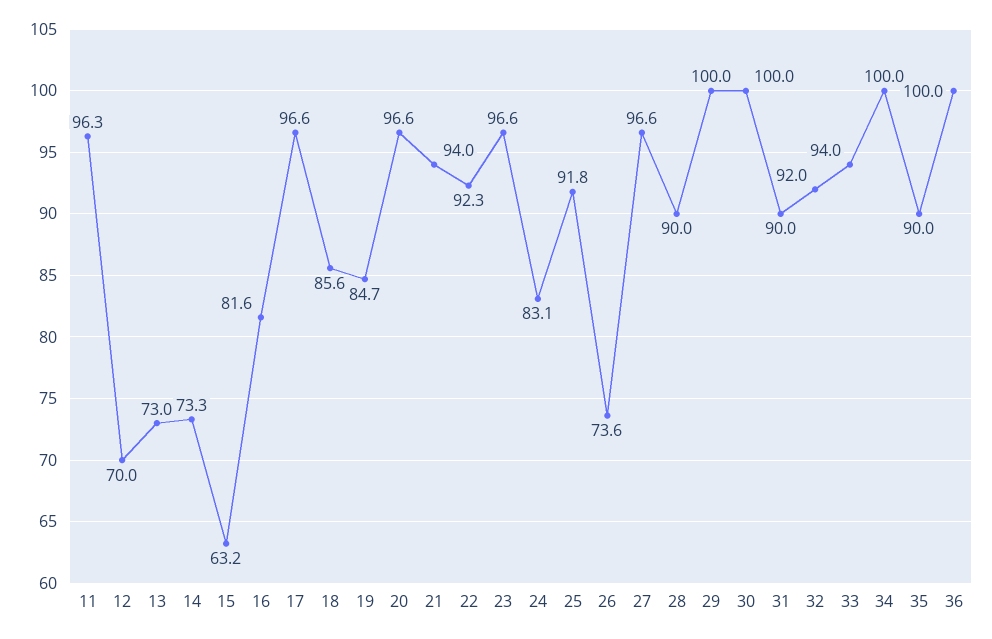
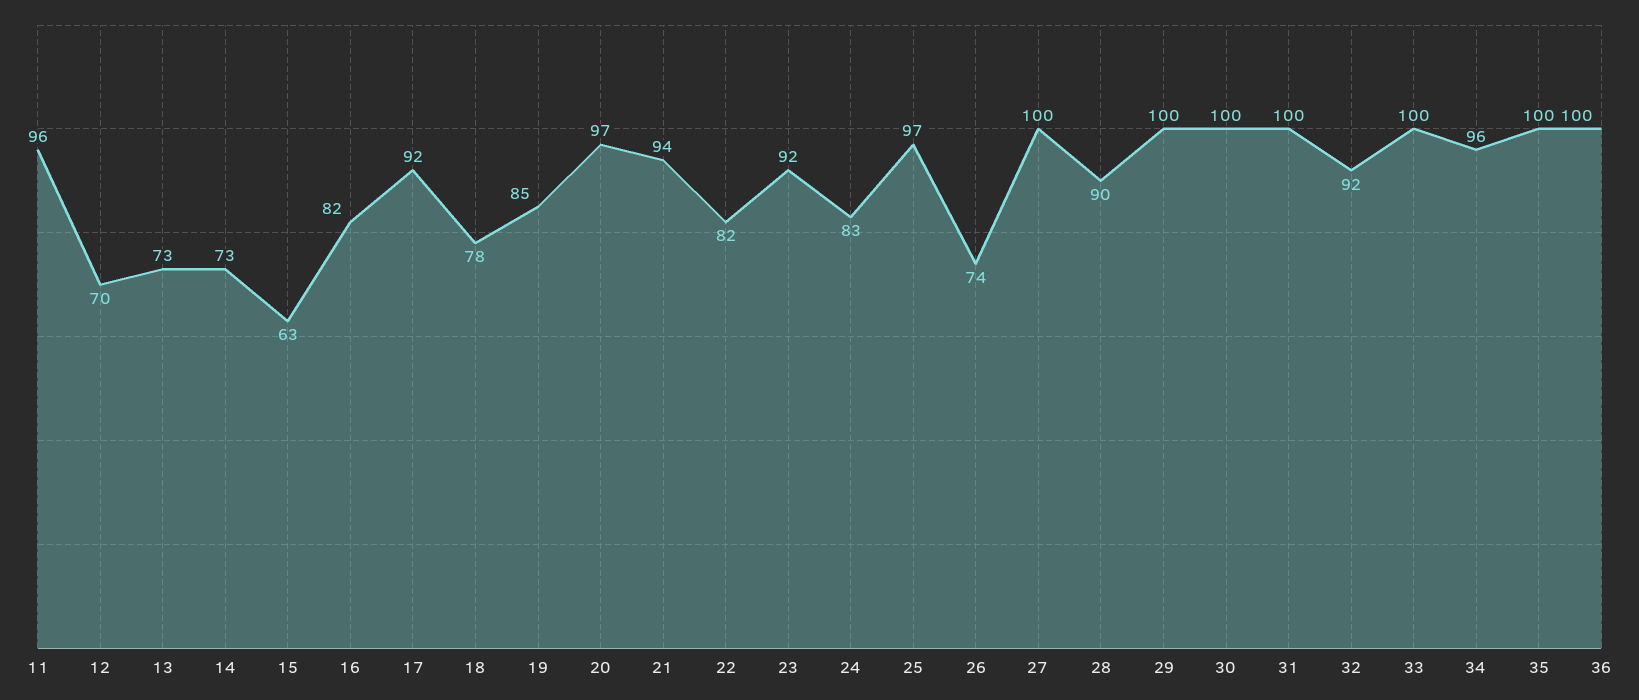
  {
    "11": 96.3,
    "12": 70,
    "13": 73,
    "14": 73.3,
    "15": 63.2,
    "16": 81.6,
-   "17": 96.6,
+   "17": 92,
-   "18": 85.6,
+   "18": 78,
    "19": 84.7,
    "20": 96.6,
    "21": 94,
-   "22": 92.3,
+   "22": 82,
-   "23": 96.6,
+   "23": 92,
    "24": 83.1,
-   "25": 91.8,
+   "25": 97,
    "26": 73.6,
-   "27": 96.6,
+   "27": 100,
    "28": 90,
    "29": 100,
    "30": 100,
-   "31": 90,
+   "31": 100,
    "32": 92,
-   "33": 94,
+   "33": 100,
-   "34": 100,
+   "34": 96,
-   "35": 90,
+   "35": 100,
    "36": 100
  }

